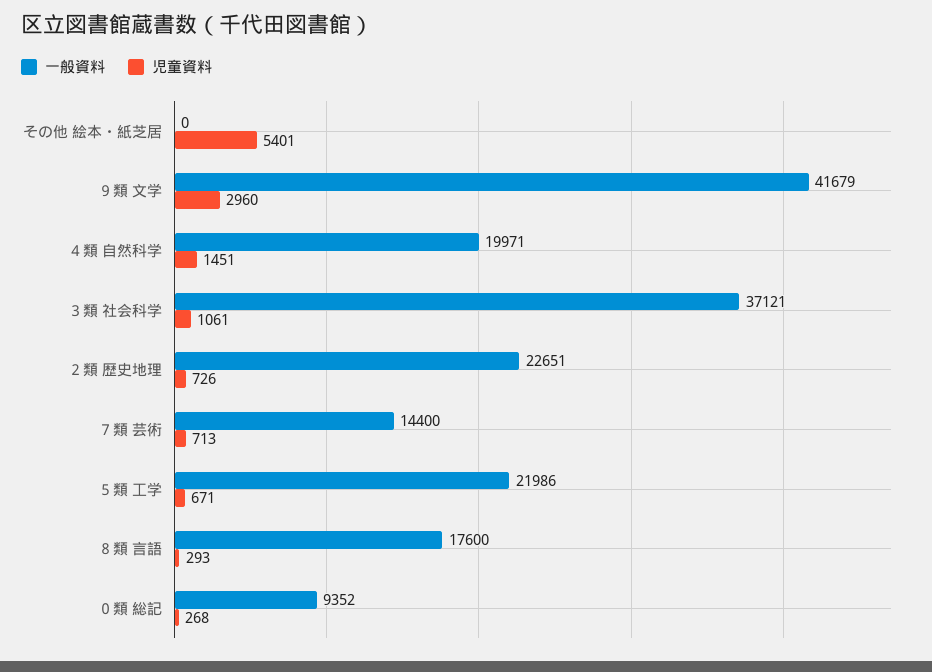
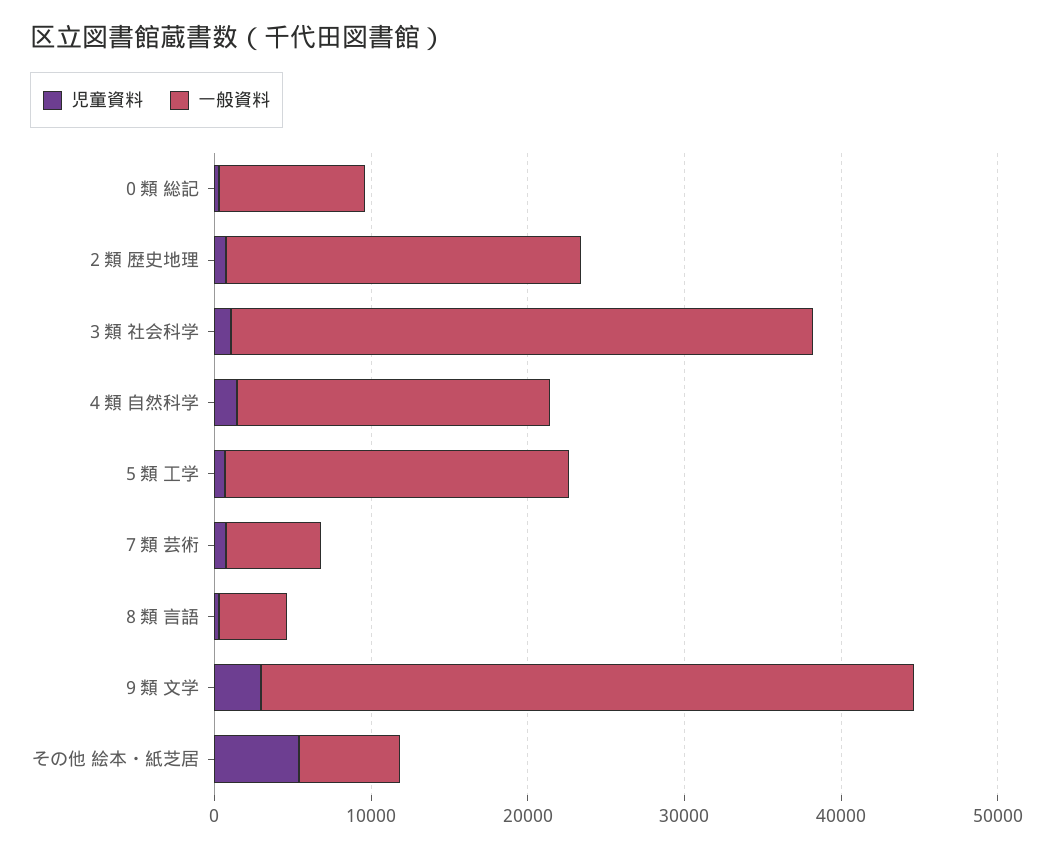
  {
    "一般資料": {
-     "その他 絵本・紙芝居": 0,
+     "その他 絵本・紙芝居": 6000,
      "９類 文学": 41679,
      "４類 自然科学": 19971,
      "３類 社会科学": 37121,
      "２類 歴史地理": 22651,
-     "７類 芸術": 14400,
+     "７類 芸術": 6000,
      "５類 工学": 21986,
-     "８類 言語": 17600,
+     "８類 言語": 4000,
      "０類 総記": 9352
    },
    "児童資料": {
      "その他 絵本・紙芝居": 5401,
      "９類 文学": 2960,
      "４類 自然科学": 1451,
      "３類 社会科学": 1061,
      "２類 歴史地理": 726,
      "７類 芸術": 713,
      "５類 工学": 671,
      "８類 言語": 293,
      "０類 総記": 268
    }
  }

